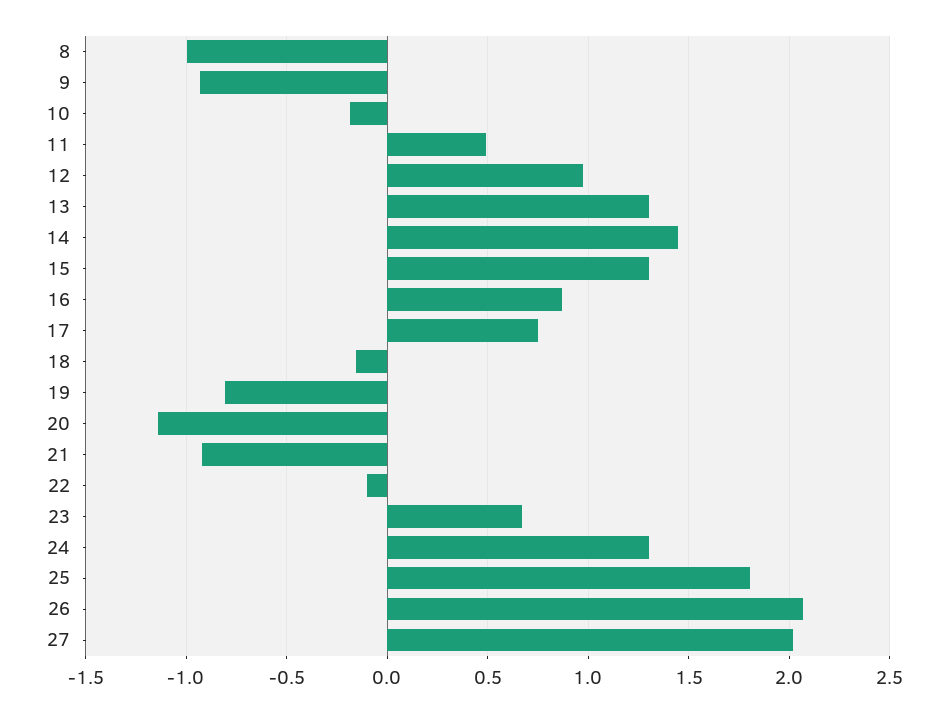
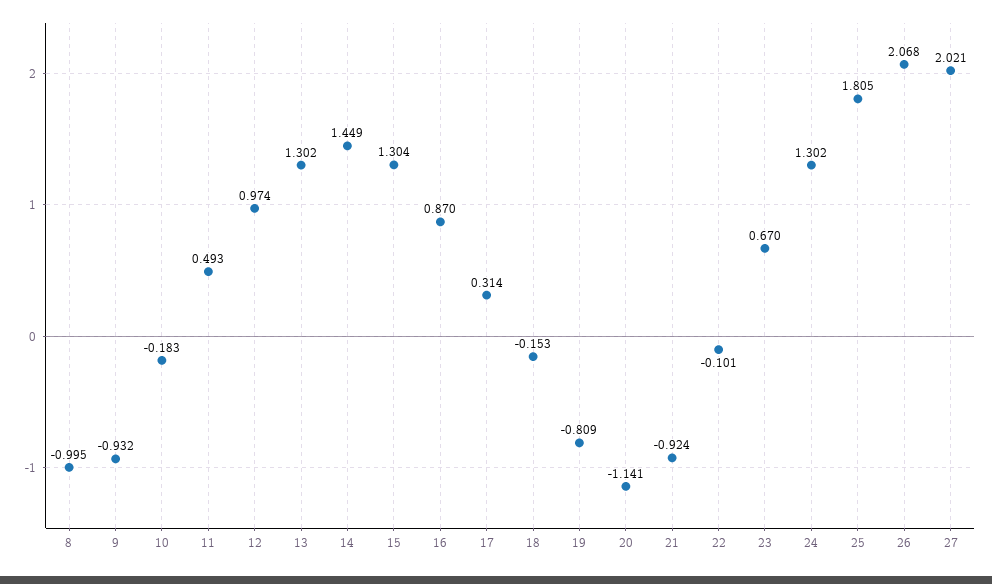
  {
    "8": -0.995,
    "9": -0.932,
    "10": -0.183,
    "11": 0.493,
    "12": 0.974,
    "13": 1.302,
    "14": 1.449,
    "15": 1.304,
    "16": 0.87,
-   "17": 0.75,
+   "17": 0.314,
    "18": -0.153,
    "19": -0.809,
    "20": -1.141,
    "21": -0.924,
    "22": -0.101,
    "23": 0.67,
    "24": 1.302,
    "25": 1.805,
    "26": 2.068,
    "27": 2.021
  }

